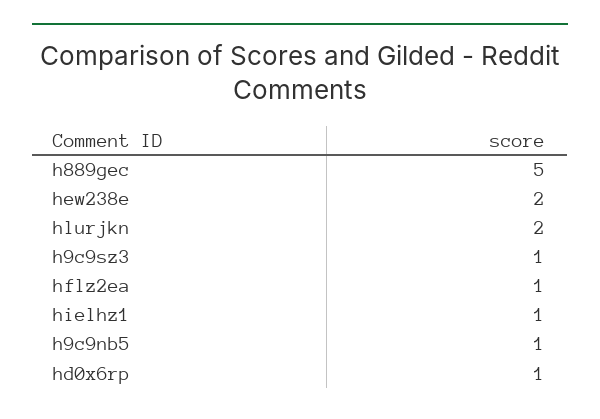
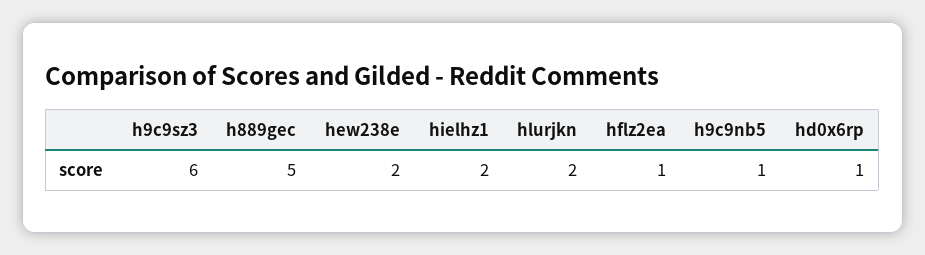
  {
    "h889gec": 5,
    "hew238e": 2,
    "hlurjkn": 2,
-   "h9c9sz3": 1,
+   "h9c9sz3": 6,
    "hflz2ea": 1,
-   "hielhz1": 1,
+   "hielhz1": 2,
    "h9c9nb5": 1,
    "hd0x6rp": 1
  }

